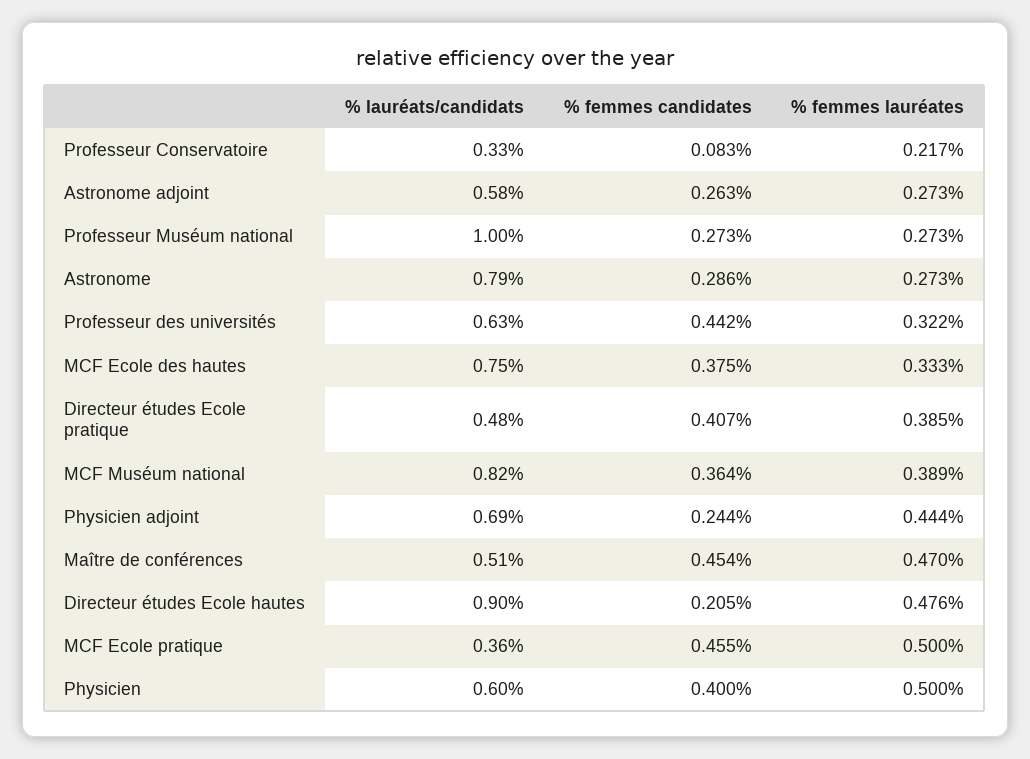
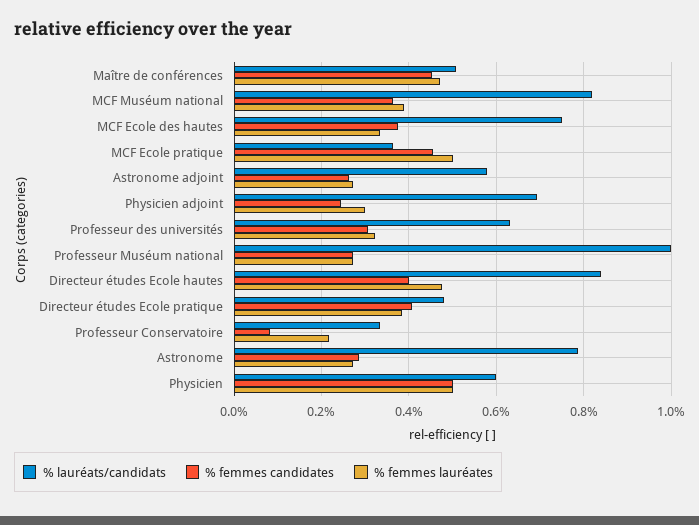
  {
    "% lauréats/candidats": {
      "Professeur Conservatoire": 0.33,
      "Astronome adjoint": 0.58,
      "Professeur Muséum national": 1,
      "Astronome": 0.79,
      "Professeur des universités": 0.63,
      "MCF Ecole des hautes": 0.75,
      "Directeur études Ecole pratique": 0.48,
      "MCF Muséum national": 0.82,
      "Physicien adjoint": 0.69,
      "Maître de conférences": 0.51,
-     "Directeur études Ecole hautes": 0.9,
+     "Directeur études Ecole hautes": 0.84,
      "MCF Ecole pratique": 0.36,
      "Physicien": 0.6
    },
    "% femmes candidates": {
      "Professeur Conservatoire": 0.083,
      "Astronome adjoint": 0.263,
      "Professeur Muséum national": 0.273,
      "Astronome": 0.286,
-     "Professeur des universités": 0.442,
+     "Professeur des universités": 0.3,
      "MCF Ecole des hautes": 0.375,
      "Directeur études Ecole pratique": 0.407,
      "MCF Muséum national": 0.364,
      "Physicien adjoint": 0.244,
      "Maître de conférences": 0.454,
-     "Directeur études Ecole hautes": 0.205,
+     "Directeur études Ecole hautes": 0.4,
      "MCF Ecole pratique": 0.455,
-     "Physicien": 0.4
+     "Physicien": 0.5
    },
    "% femmes lauréates": {
      "Professeur Conservatoire": 0.217,
      "Astronome adjoint": 0.273,
      "Professeur Muséum national": 0.273,
      "Astronome": 0.273,
      "Professeur des universités": 0.322,
      "MCF Ecole des hautes": 0.333,
      "Directeur études Ecole pratique": 0.385,
      "MCF Muséum national": 0.389,
-     "Physicien adjoint": 0.444,
+     "Physicien adjoint": 0.3,
      "Maître de conférences": 0.47,
      "Directeur études Ecole hautes": 0.476,
      "MCF Ecole pratique": 0.5,
      "Physicien": 0.5
    }
  }

